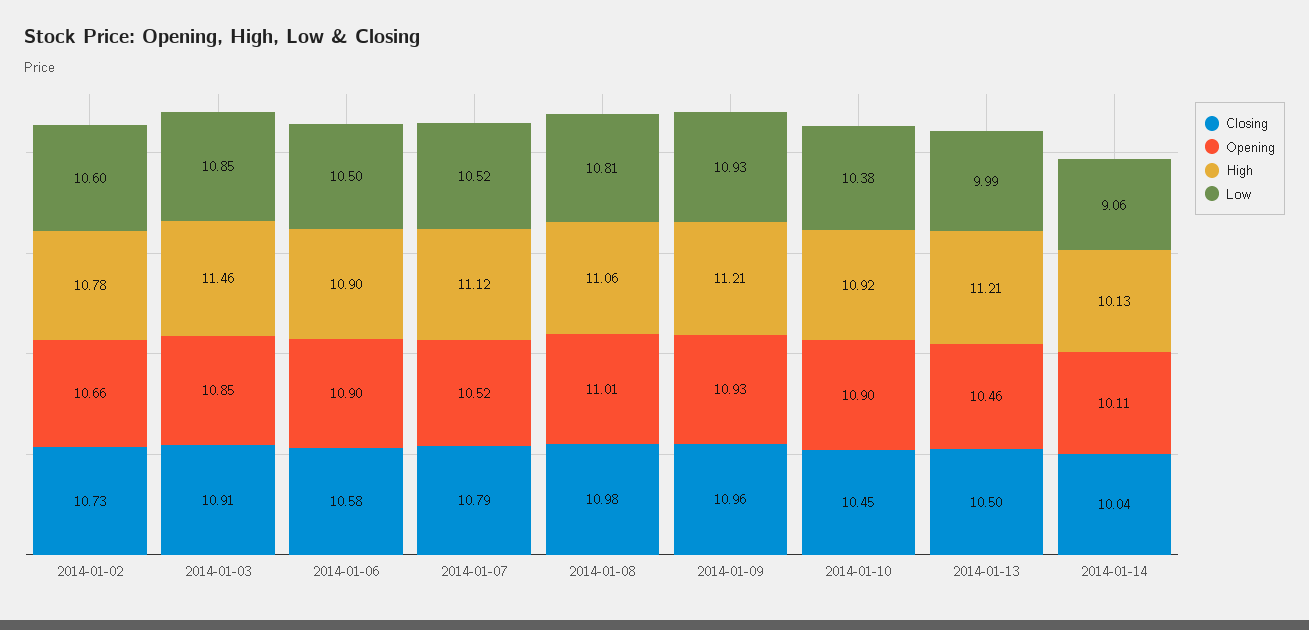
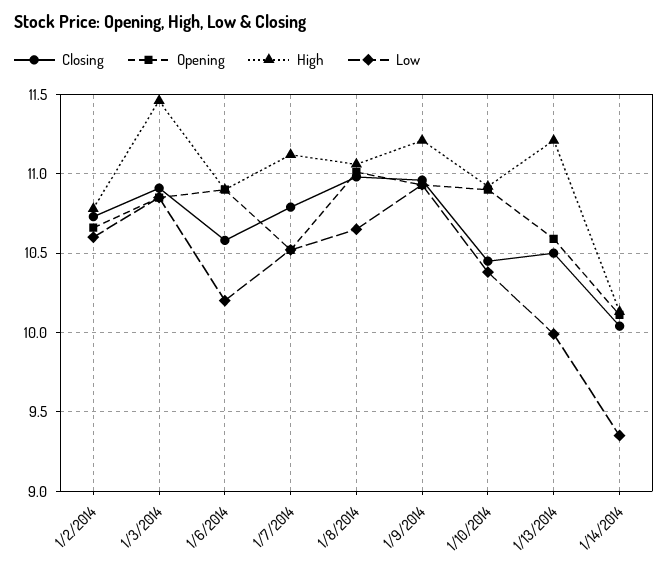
  {
    "Closing": {
      "2014-01-02": 10.73,
      "2014-01-03": 10.91,
      "2014-01-06": 10.58,
      "2014-01-07": 10.79,
      "2014-01-08": 10.98,
      "2014-01-09": 10.96,
      "2014-01-10": 10.45,
      "2014-01-13": 10.5,
      "2014-01-14": 10.04
    },
    "Opening": {
      "2014-01-02": 10.66,
      "2014-01-03": 10.85,
      "2014-01-06": 10.9,
      "2014-01-07": 10.52,
      "2014-01-08": 11.01,
      "2014-01-09": 10.93,
      "2014-01-10": 10.9,
-     "2014-01-13": 10.46,
+     "2014-01-13": 10.6,
      "2014-01-14": 10.11
    },
    "High": {
      "2014-01-02": 10.78,
      "2014-01-03": 11.46,
      "2014-01-06": 10.9,
      "2014-01-07": 11.12,
      "2014-01-08": 11.06,
      "2014-01-09": 11.21,
      "2014-01-10": 10.92,
      "2014-01-13": 11.21,
      "2014-01-14": 10.13
    },
    "Low": {
      "2014-01-02": 10.6,
      "2014-01-03": 10.85,
-     "2014-01-06": 10.5,
+     "2014-01-06": 10.2,
      "2014-01-07": 10.52,
-     "2014-01-08": 10.81,
+     "2014-01-08": 10.65,
      "2014-01-09": 10.93,
      "2014-01-10": 10.38,
      "2014-01-13": 9.99,
-     "2014-01-14": 9.06
+     "2014-01-14": 9.35
    }
  }

